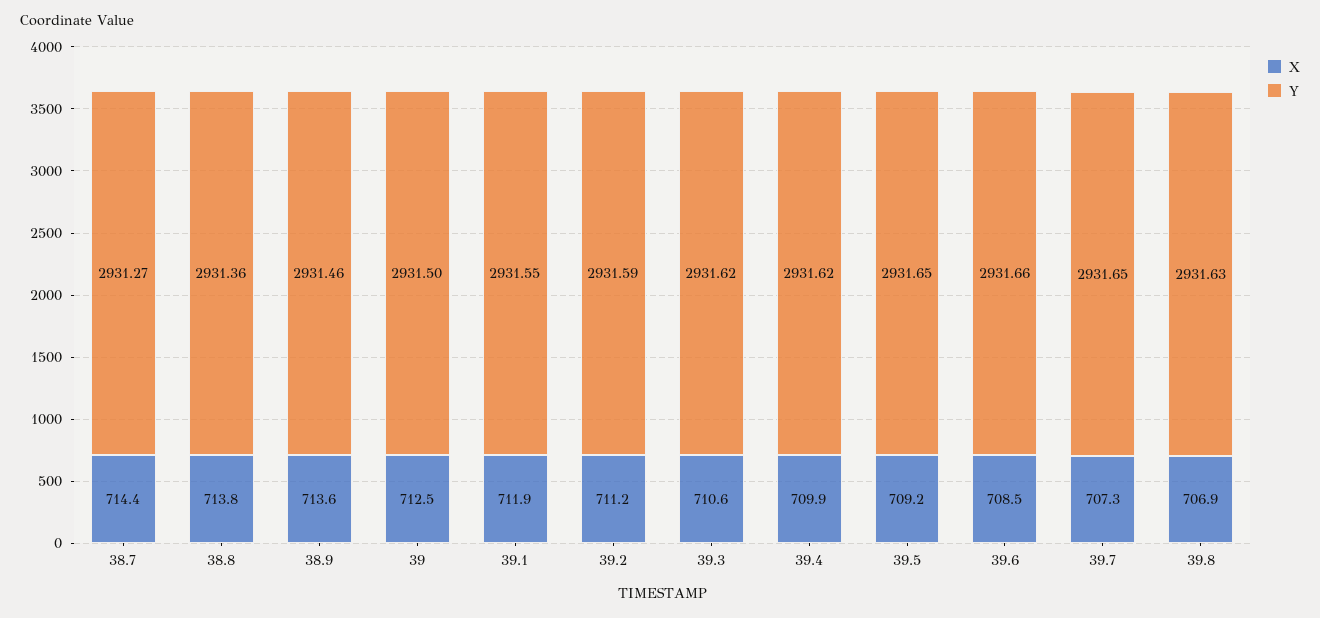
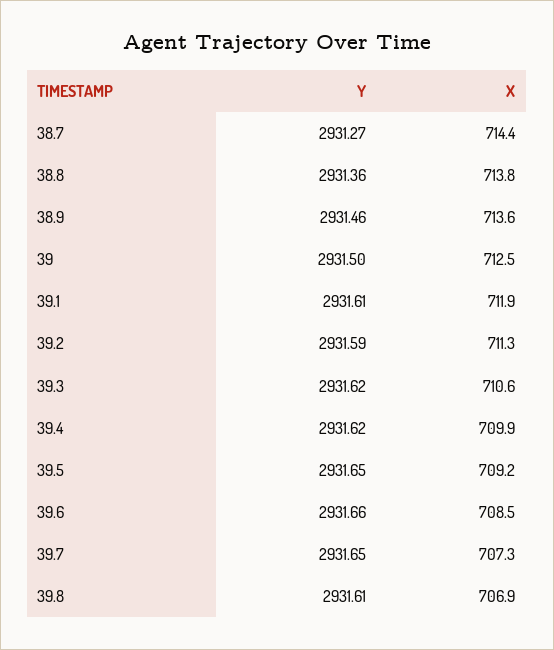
  {
    "X": {
      "38.7": 714.4,
      "38.8": 713.8,
      "38.9": 713.6,
      "39": 712.5,
      "39.1": 711.9,
-     "39.2": 711.2,
+     "39.2": 711.3,
      "39.3": 710.6,
      "39.4": 709.9,
      "39.5": 709.2,
      "39.6": 708.5,
      "39.7": 707.3,
      "39.8": 706.9
    },
    "Y": {
      "38.7": 2931.27,
      "38.8": 2931.36,
      "38.9": 2931.46,
      "39": 2931.5,
-     "39.1": 2931.55,
+     "39.1": 2931.61,
      "39.2": 2931.59,
      "39.3": 2931.62,
      "39.4": 2931.62,
      "39.5": 2931.65,
      "39.6": 2931.66,
      "39.7": 2931.65,
-     "39.8": 2931.63
+     "39.8": 2931.61
    }
  }

